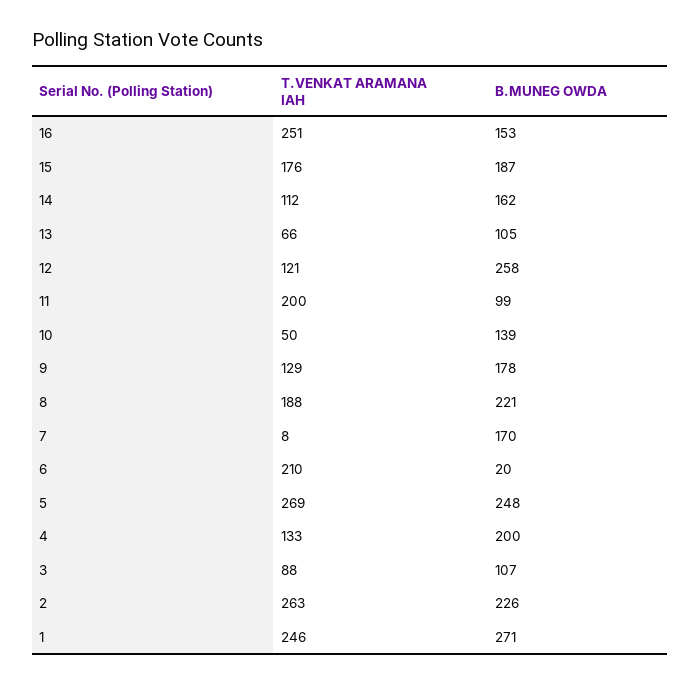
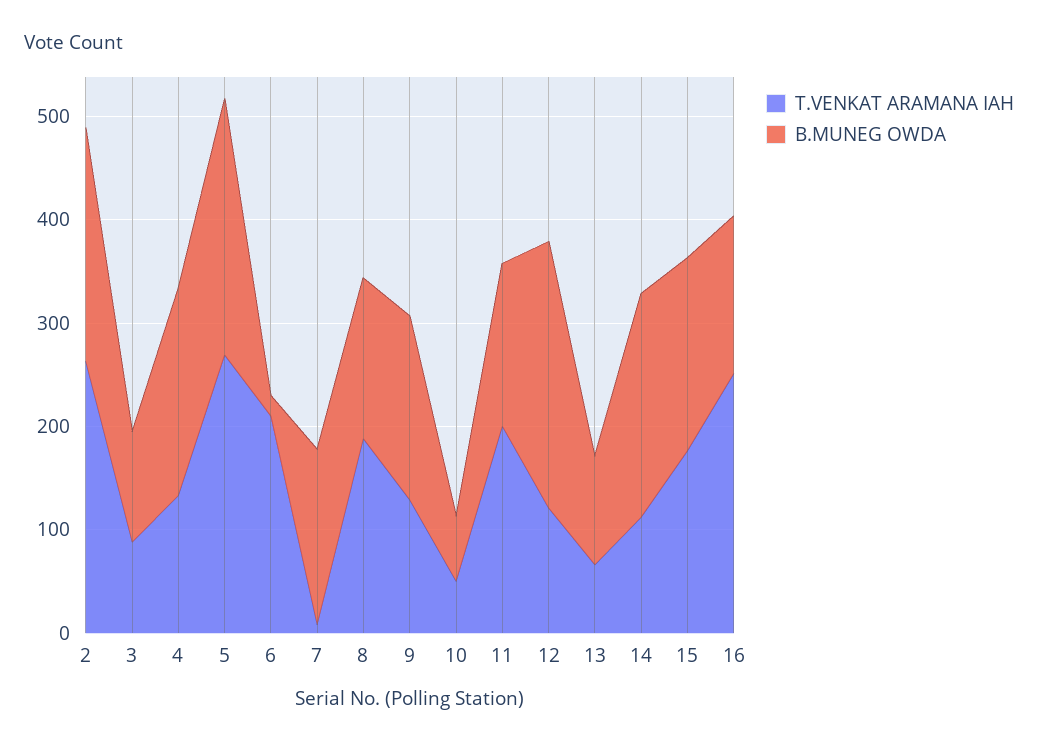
  {
    "T.VENKAT ARAMANA IAH": {
      "16": 251,
      "15": 176,
      "14": 112,
      "13": 66,
      "12": 121,
      "11": 200,
      "10": 50,
      "9": 129,
      "8": 188,
      "7": 8,
      "6": 210,
      "5": 269,
      "4": 133,
      "3": 88,
-     "2": 263,
+     "2": 263
-     "1": 246
    },
    "B.MUNEG OWDA": {
      "16": 153,
      "15": 187,
-     "14": 162,
+     "14": 220,
      "13": 105,
      "12": 258,
-     "11": 99,
+     "11": 160,
-     "10": 139,
+     "10": 60,
      "9": 178,
-     "8": 221,
+     "8": 160,
      "7": 170,
      "6": 20,
      "5": 248,
      "4": 200,
      "3": 107,
-     "2": 226,
+     "2": 226
-     "1": 271
    }
  }

